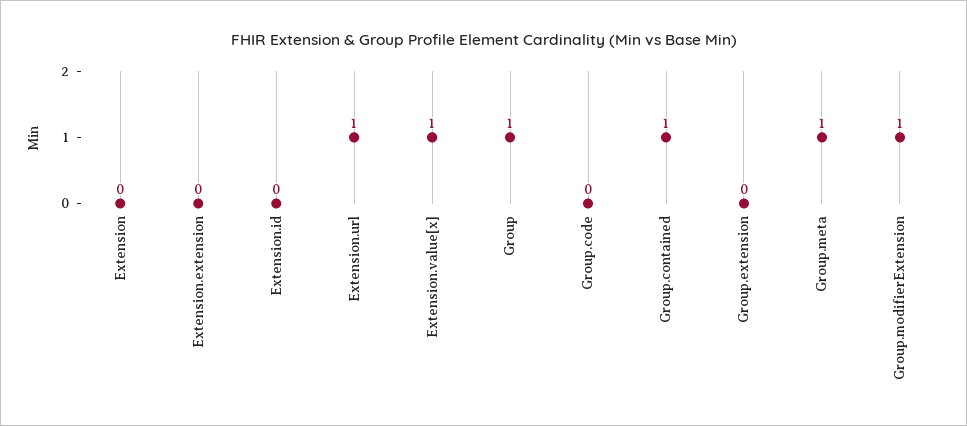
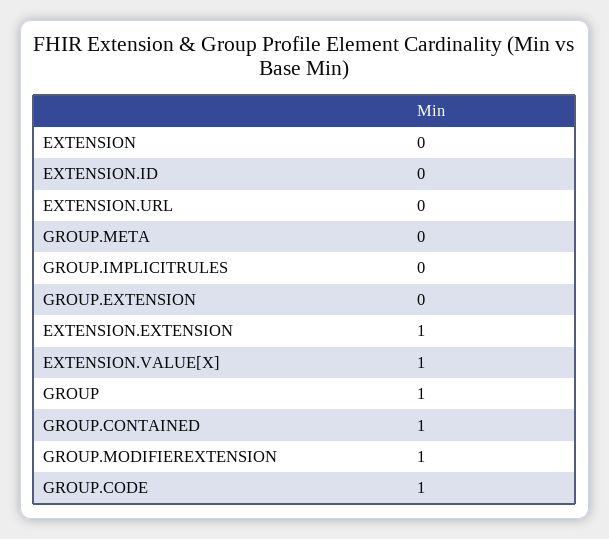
  {
    "Extension": 0,
-   "Extension.extension": 0,
+   "Extension.extension": 1,
    "Extension.id": 0,
-   "Extension.url": 1,
+   "Extension.url": 0,
    "Extension.value[x]": 1,
    "Group": 1,
-   "Group.code": 0,
+   "Group.code": 1,
    "Group.contained": 1,
    "Group.extension": 0,
-   "Group.meta": 1,
+   "Group.meta": 0,
-   "Group.modifierExtension": 1
+   "Group.modifierExtension": 1,
+   "GROUP.IMPLICITRULES": 0
  }

